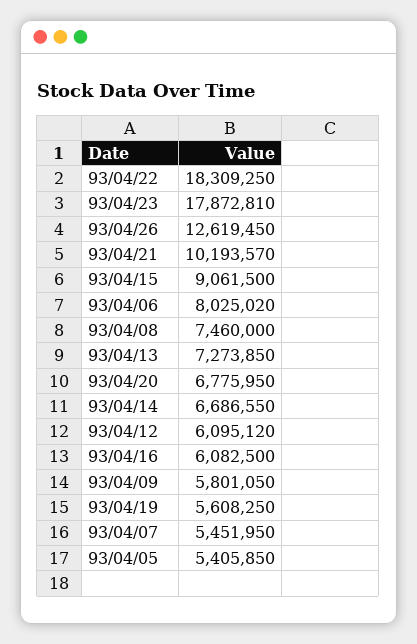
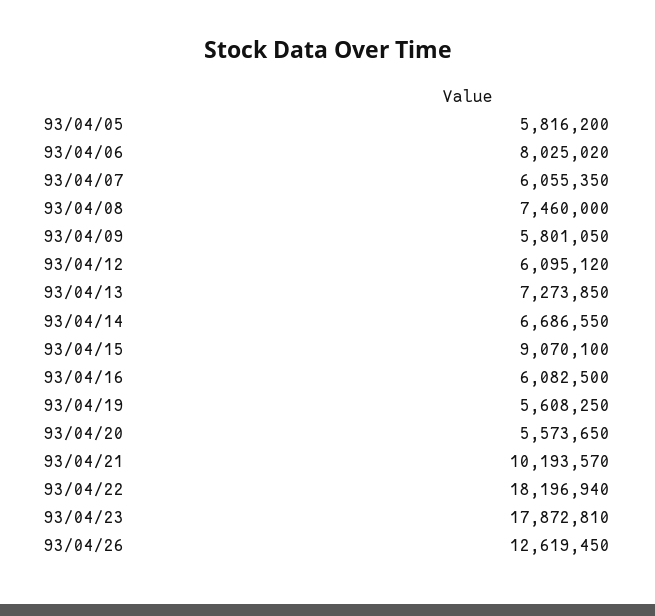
  {
-   "93/04/22": 18309250,
+   "93/04/22": 18196940,
    "93/04/23": 17872810,
    "93/04/26": 12619450,
    "93/04/21": 10193570,
-   "93/04/15": 9061500,
+   "93/04/15": 9070100,
    "93/04/06": 8025020,
    "93/04/08": 7460000,
    "93/04/13": 7273850,
-   "93/04/20": 6775950,
+   "93/04/20": 5573650,
    "93/04/14": 6686550,
    "93/04/12": 6095120,
    "93/04/16": 6082500,
    "93/04/09": 5801050,
    "93/04/19": 5608250,
-   "93/04/07": 5451950,
+   "93/04/07": 6055350,
-   "93/04/05": 5405850
+   "93/04/05": 5816200
  }

